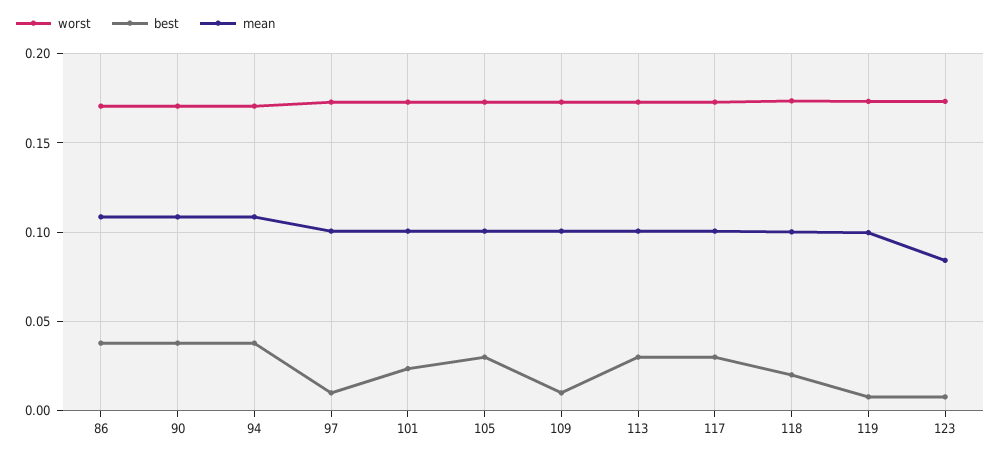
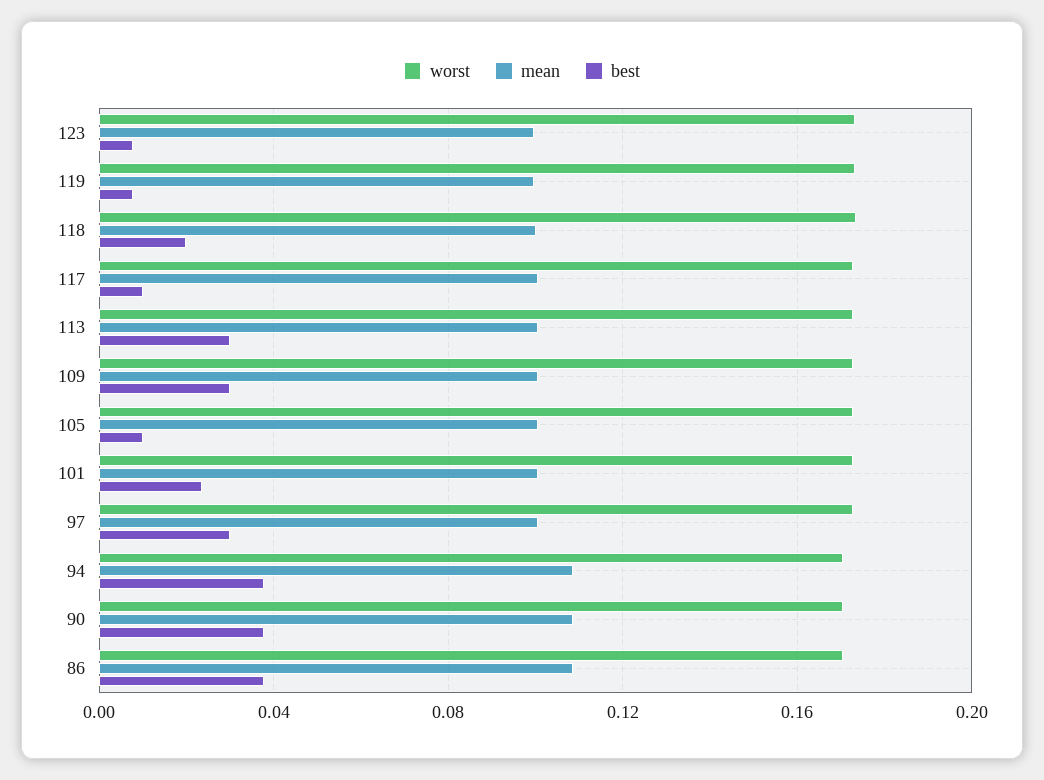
  {
    "worst": {
      "86": 0.17,
      "90": 0.17,
      "94": 0.17,
      "97": 0.175,
      "101": 0.175,
      "105": 0.175,
      "109": 0.175,
      "113": 0.175,
      "117": 0.175,
      "118": 0.175,
      "119": 0.175,
      "123": 0.175
    },
    "best": {
      "86": 0.04,
      "90": 0.04,
      "94": 0.04,
-     "97": 0.01,
+     "97": 0.03,
      "101": 0.025,
-     "105": 0.03,
+     "105": 0.01,
-     "109": 0.01,
+     "109": 0.03,
      "113": 0.03,
-     "117": 0.03,
+     "117": 0.01,
      "118": 0.02,
      "119": 0.01,
      "123": 0.01
    },
    "mean": {
      "86": 0.11,
      "90": 0.11,
      "94": 0.11,
      "97": 0.1,
      "101": 0.1,
      "105": 0.1,
      "109": 0.1,
      "113": 0.1,
      "117": 0.1,
      "118": 0.1,
      "119": 0.1,
-     "123": 0.085
+     "123": 0.1
    }
  }

